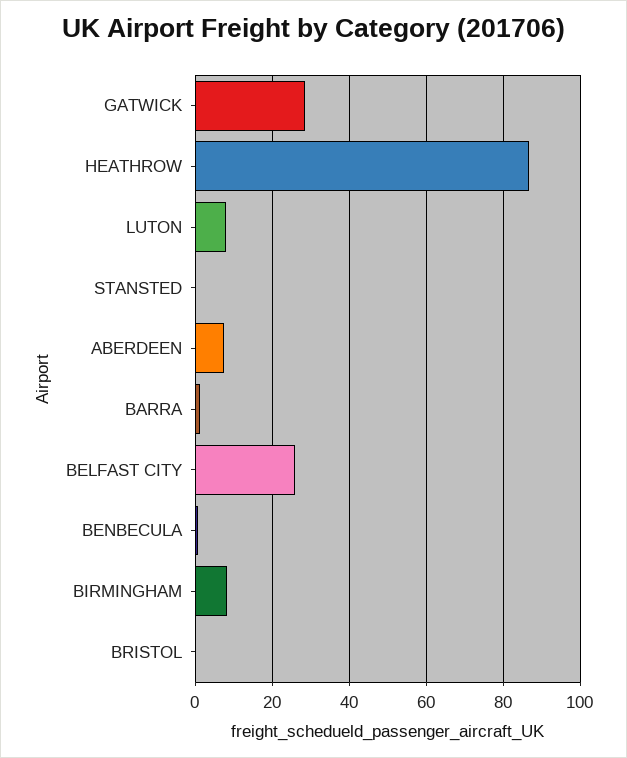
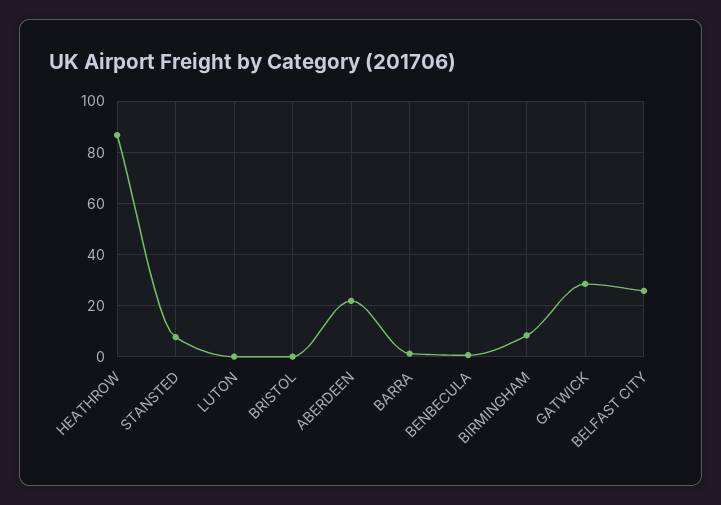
  {
    "GATWICK": 28,
    "HEATHROW": 86,
-   "LUTON": 8,
+   "LUTON": 0,
-   "STANSTED": 0,
+   "STANSTED": 7.5,
-   "ABERDEEN": 8,
+   "ABERDEEN": 22.5,
    "BARRA": 2,
    "BELFAST CITY": 26,
    "BENBECULA": 0,
    "BIRMINGHAM": 8,
    "BRISTOL": 0
  }

